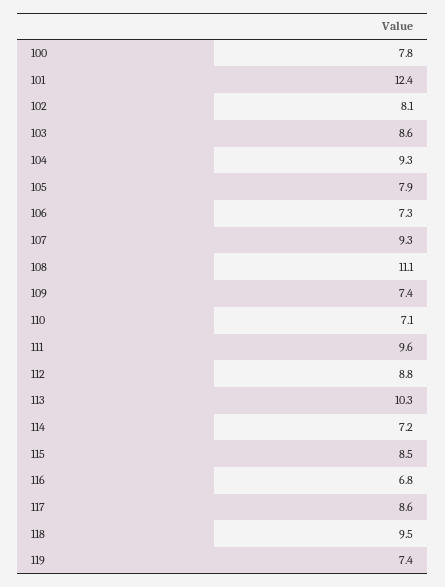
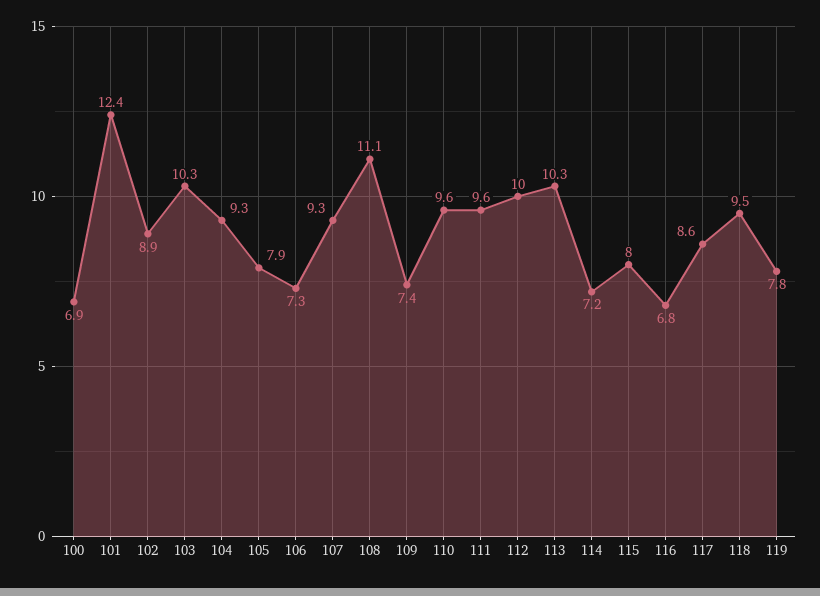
  {
-   "100": 7.8,
+   "100": 6.9,
    "101": 12.4,
-   "102": 8.1,
+   "102": 8.9,
-   "103": 8.6,
+   "103": 10.3,
    "104": 9.3,
    "105": 7.9,
    "106": 7.3,
    "107": 9.3,
    "108": 11.1,
    "109": 7.4,
-   "110": 7.1,
+   "110": 9.6,
    "111": 9.6,
-   "112": 8.8,
+   "112": 10,
    "113": 10.3,
    "114": 7.2,
-   "115": 8.5,
+   "115": 8,
    "116": 6.8,
    "117": 8.6,
    "118": 9.5,
-   "119": 7.4
+   "119": 7.8
  }

